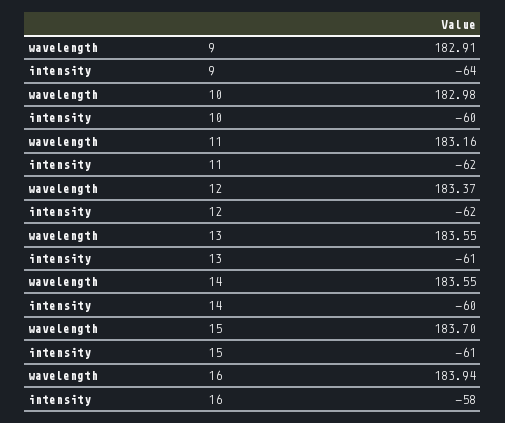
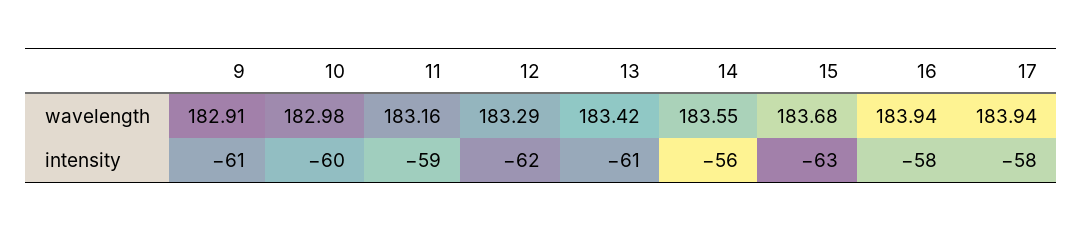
  {
    "wavelength": {
      "9": 182.91,
      "10": 182.98,
      "11": 183.16,
-     "12": 183.37,
+     "12": 183.29,
-     "13": 183.55,
+     "13": 183.42,
      "14": 183.55,
-     "15": 183.7,
+     "15": 183.68,
-     "16": 183.94
+     "16": 183.94,
+     "17": 183.94
    },
    "intensity": {
-     "9": -64,
+     "9": -61,
      "10": -60,
-     "11": -62,
+     "11": -59,
      "12": -62,
      "13": -61,
-     "14": -60,
+     "14": -56,
-     "15": -61,
+     "15": -63,
-     "16": -58
+     "16": -58,
+     "17": -58
    }
  }

